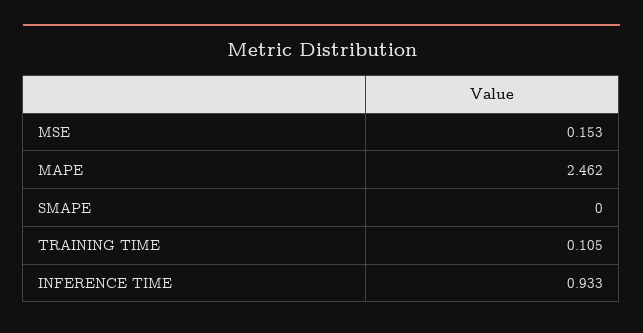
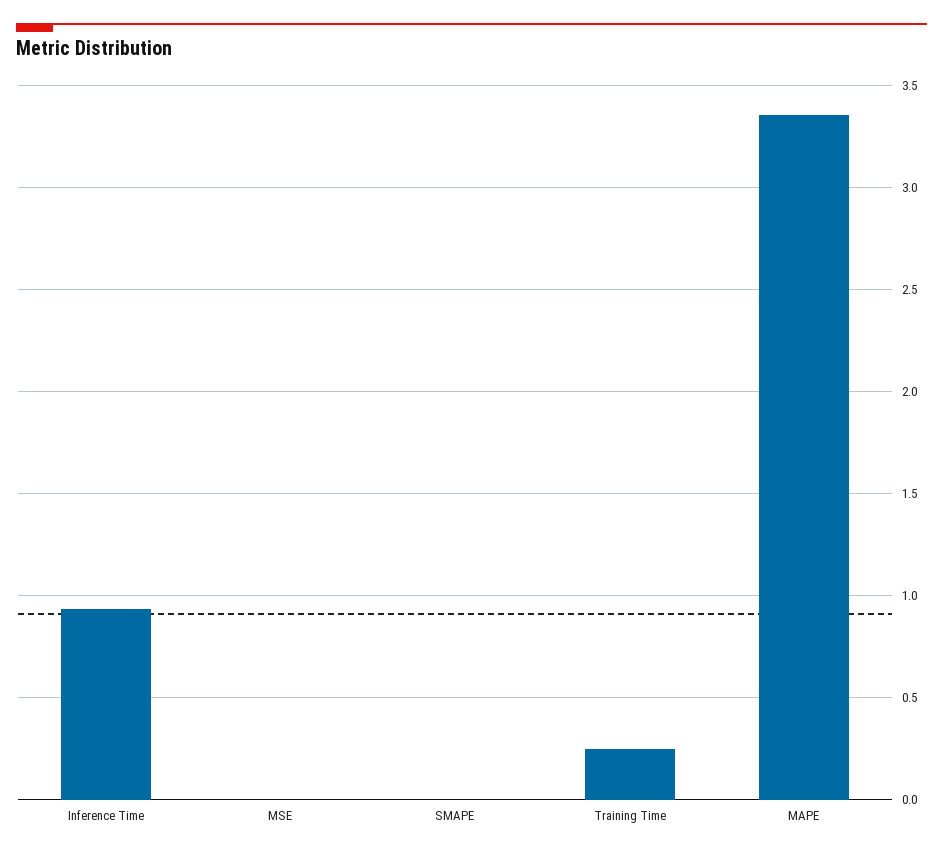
  {
-   "MSE": 0.153,
+   "MSE": 0,
-   "MAPE": 2.462,
+   "MAPE": 3.35,
    "SMAPE": 0,
-   "TRAINING TIME": 0.105,
+   "TRAINING TIME": 0.25,
    "INFERENCE TIME": 0.933
  }

